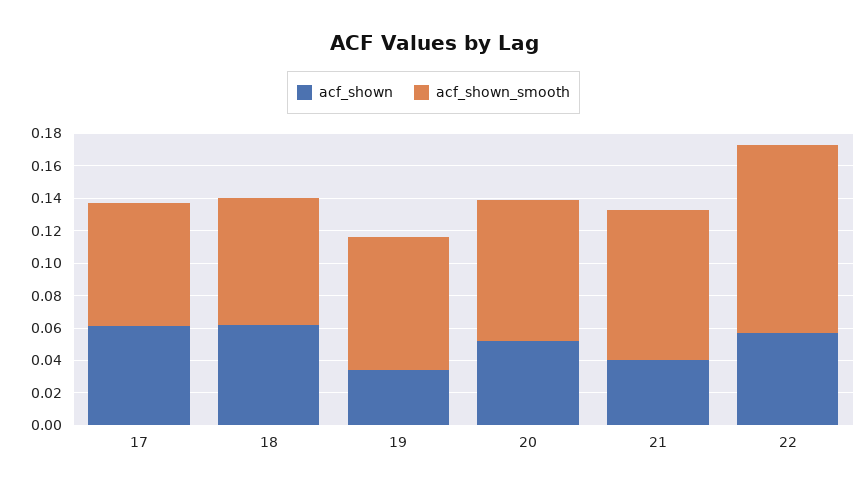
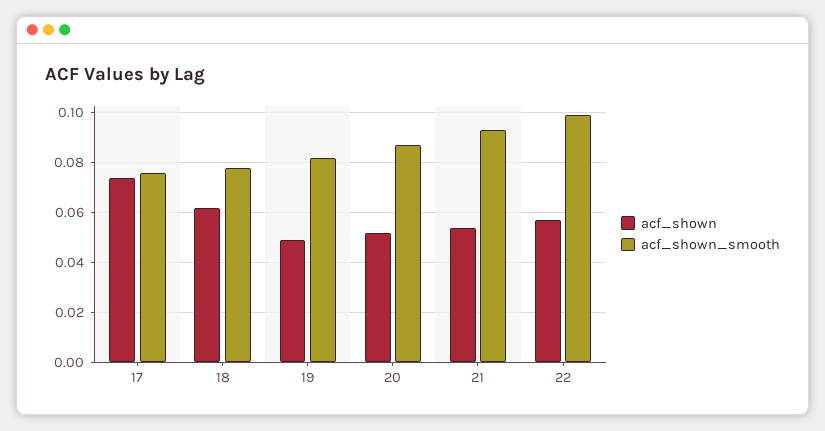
  {
    "acf_shown": {
-     "17": 0.06,
+     "17": 0.075,
      "18": 0.06,
-     "19": 0.035,
+     "19": 0.05,
      "20": 0.05,
-     "21": 0.04,
+     "21": 0.055,
      "22": 0.055
    },
    "acf_shown_smooth": {
      "17": 0.075,
      "18": 0.08,
      "19": 0.08,
      "20": 0.085,
      "21": 0.095,
-     "22": 0.115
+     "22": 0.1
    }
  }

